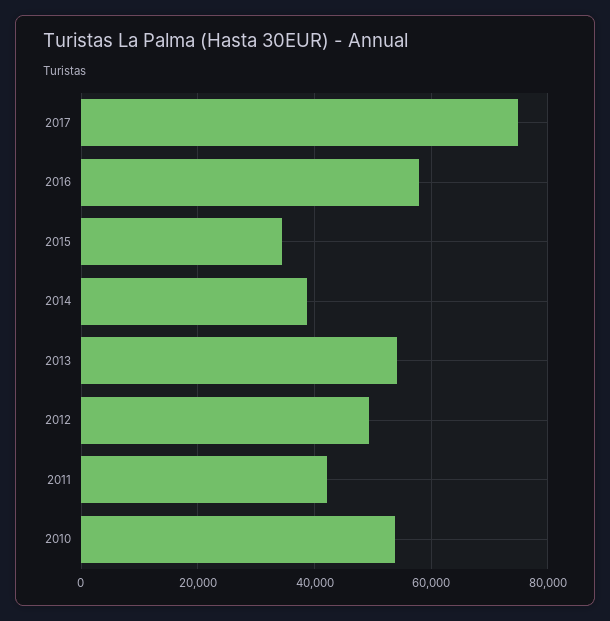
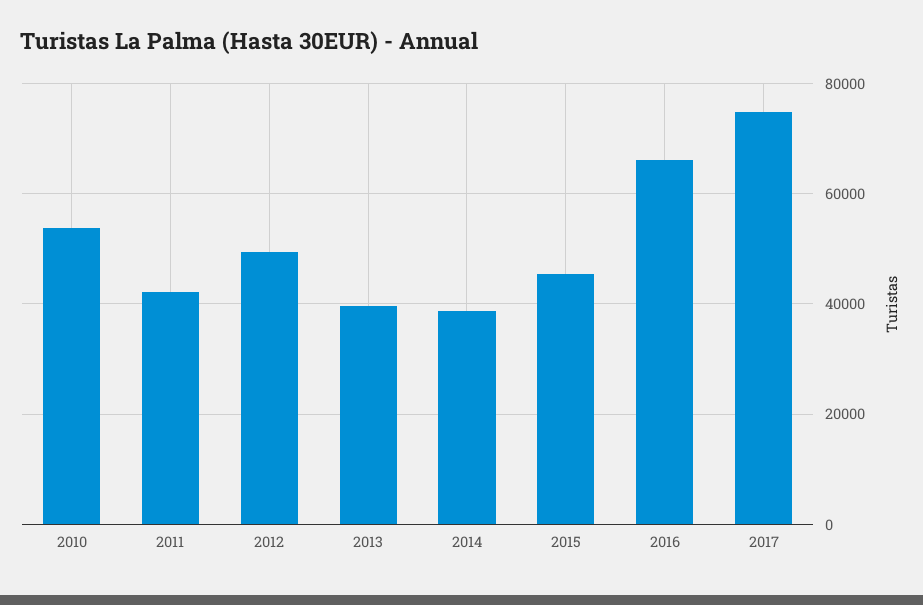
  {
    "2017": 74000,
-   "2016": 58000,
+   "2016": 66000,
-   "2015": 34000,
+   "2015": 46000,
    "2014": 38000,
-   "2013": 54000,
+   "2013": 40000,
    "2012": 50000,
    "2011": 42000,
    "2010": 54000
  }

